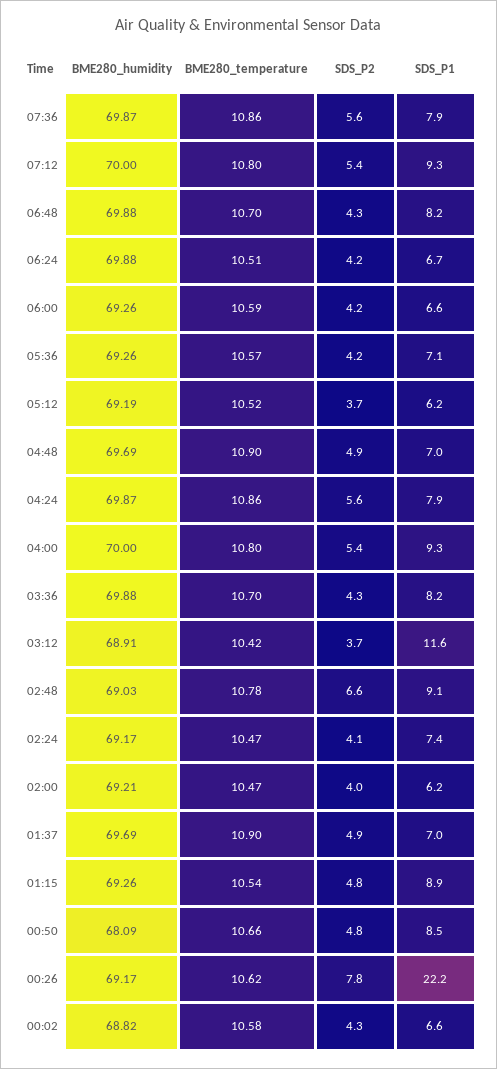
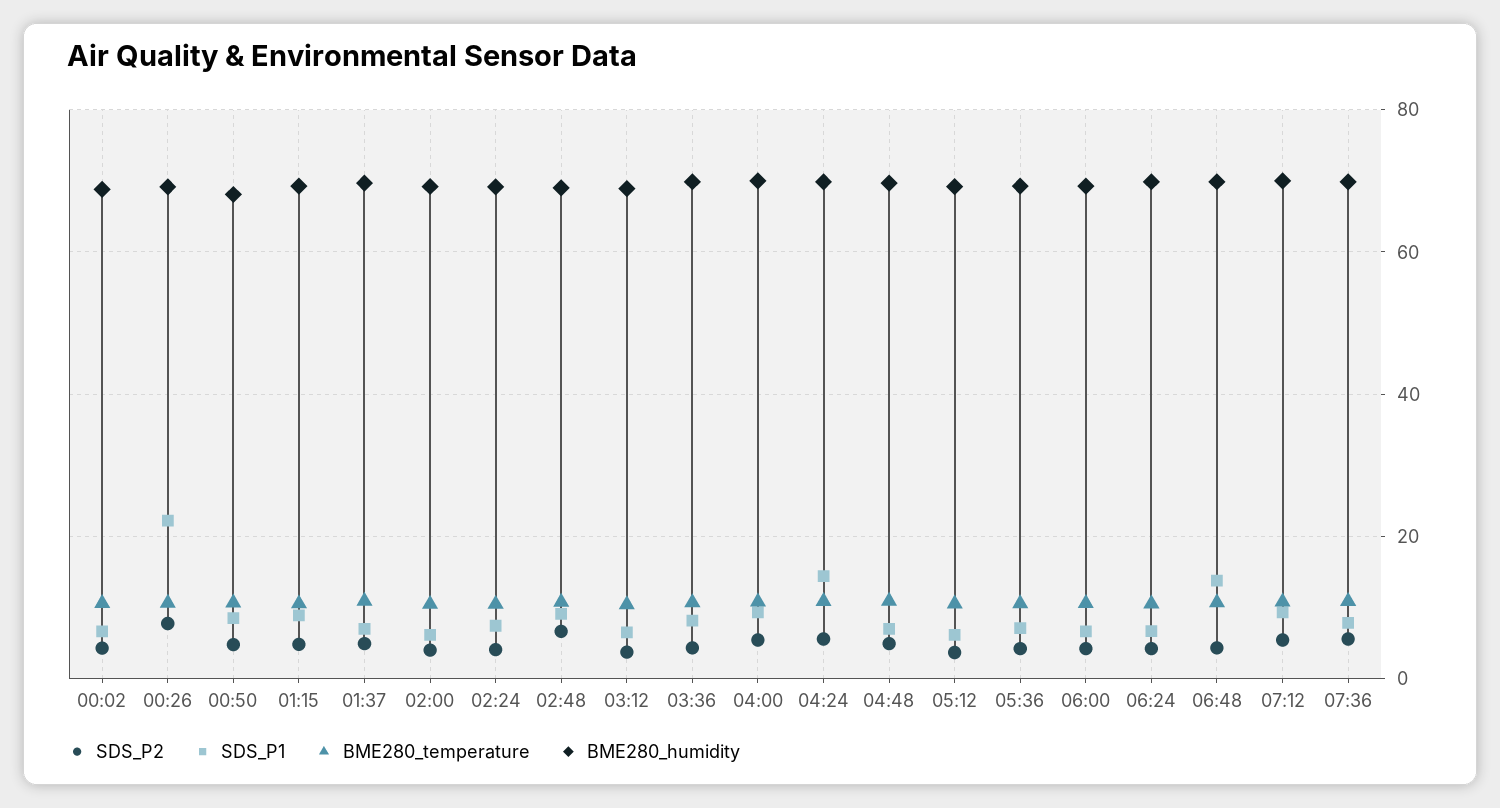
  {
    "BME280_humidity": {
      "07:36": 69.87,
      "07:12": 70,
      "06:48": 69.88,
      "06:24": 69.88,
      "06:00": 69.26,
      "05:36": 69.26,
      "05:12": 69.19,
      "04:48": 69.69,
      "04:24": 69.87,
      "04:00": 70,
      "03:36": 69.88,
      "03:12": 68.91,
      "02:48": 69.03,
      "02:24": 69.17,
      "02:00": 69.21,
      "01:37": 69.69,
      "01:15": 69.26,
      "00:50": 68.09,
      "00:26": 69.17,
      "00:02": 68.82
    },
    "BME280_temperature": {
      "07:36": 10.86,
      "07:12": 10.8,
      "06:48": 10.7,
      "06:24": 10.51,
      "06:00": 10.59,
      "05:36": 10.57,
      "05:12": 10.52,
      "04:48": 10.9,
      "04:24": 10.86,
      "04:00": 10.8,
      "03:36": 10.7,
      "03:12": 10.42,
      "02:48": 10.78,
      "02:24": 10.47,
      "02:00": 10.47,
      "01:37": 10.9,
      "01:15": 10.54,
      "00:50": 10.66,
      "00:26": 10.62,
      "00:02": 10.58
    },
    "SDS_P2": {
      "07:36": 5.6,
      "07:12": 5.4,
      "06:48": 4.3,
      "06:24": 4.2,
      "06:00": 4.2,
      "05:36": 4.2,
      "05:12": 3.7,
      "04:48": 4.9,
      "04:24": 5.6,
      "04:00": 5.4,
      "03:36": 4.3,
      "03:12": 3.7,
      "02:48": 6.6,
      "02:24": 4.1,
      "02:00": 4,
      "01:37": 4.9,
      "01:15": 4.8,
      "00:50": 4.8,
      "00:26": 7.8,
      "00:02": 4.3
    },
    "SDS_P1": {
      "07:36": 7.9,
      "07:12": 9.3,
-     "06:48": 8.2,
+     "06:48": 14,
      "06:24": 6.7,
      "06:00": 6.6,
      "05:36": 7.1,
      "05:12": 6.2,
      "04:48": 7,
-     "04:24": 7.9,
+     "04:24": 14,
      "04:00": 9.3,
      "03:36": 8.2,
-     "03:12": 11.6,
+     "03:12": 6,
      "02:48": 9.1,
      "02:24": 7.4,
      "02:00": 6.2,
      "01:37": 7,
      "01:15": 8.9,
      "00:50": 8.5,
      "00:26": 22.2,
      "00:02": 6.6
    }
  }

